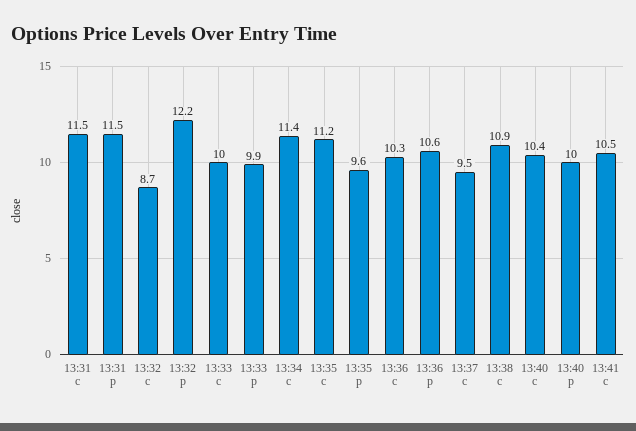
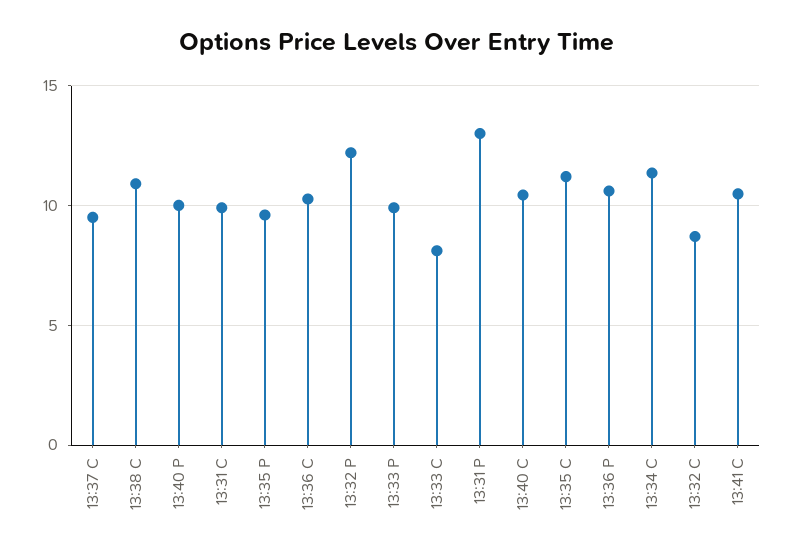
  {
-   "13:31 c": 11.5,
+   "13:31 c": 10,
-   "13:31 p": 11.5,
+   "13:31 p": 13,
    "13:32 c": 8.7,
    "13:32 p": 12.2,
-   "13:33 c": 10,
+   "13:33 c": 8,
    "13:33 p": 9.9,
    "13:34 c": 11.4,
    "13:35 c": 11.2,
    "13:35 p": 9.6,
    "13:36 c": 10.3,
    "13:36 p": 10.6,
    "13:37 c": 9.5,
    "13:38 c": 10.9,
    "13:40 c": 10.4,
    "13:40 p": 10,
    "13:41 c": 10.5
  }

